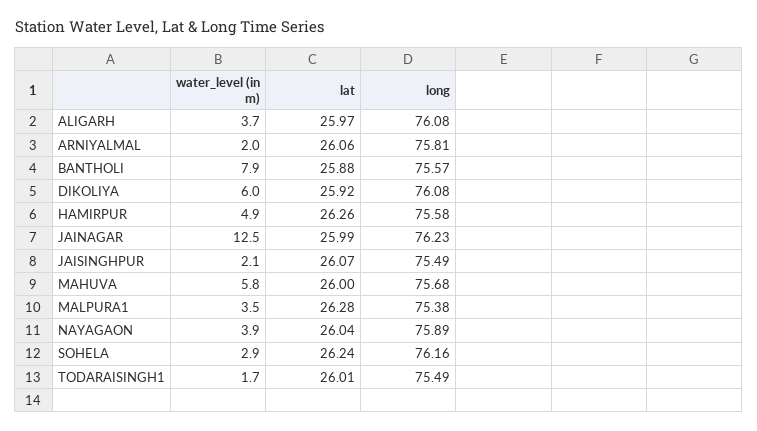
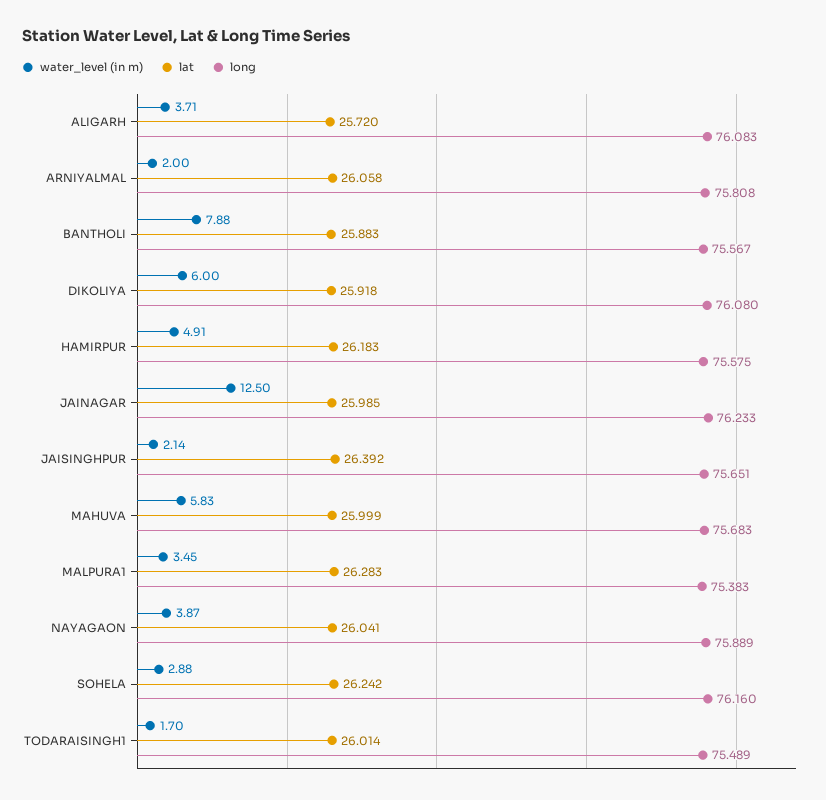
  {
    "water_level (in m)": {
      "ALIGARH": 3.71,
      "ARNIYALMAL": 2,
      "BANTHOLI": 7.88,
      "DIKOLIYA": 6,
      "HAMIRPUR": 4.91,
      "JAINAGAR": 12.5,
      "JAISINGHPUR": 2.14,
      "MAHUVA": 5.83,
      "MALPURA1": 3.45,
      "NAYAGAON": 3.87,
      "SOHELA": 2.88,
      "TODARAISINGH1": 1.7
    },
    "lat": {
-     "ALIGARH": 25.97,
+     "ALIGARH": 25.72,
      "ARNIYALMAL": 26.058,
      "BANTHOLI": 25.883,
      "DIKOLIYA": 25.918,
-     "HAMIRPUR": 26.26,
+     "HAMIRPUR": 26.183,
      "JAINAGAR": 25.985,
-     "JAISINGHPUR": 26.07,
+     "JAISINGHPUR": 26.392,
      "MAHUVA": 25.999,
      "MALPURA1": 26.283,
      "NAYAGAON": 26.041,
      "SOHELA": 26.242,
      "TODARAISINGH1": 26.014
    },
    "long": {
      "ALIGARH": 76.083,
      "ARNIYALMAL": 75.808,
      "BANTHOLI": 75.567,
      "DIKOLIYA": 76.08,
      "HAMIRPUR": 75.575,
      "JAINAGAR": 76.233,
-     "JAISINGHPUR": 75.49,
+     "JAISINGHPUR": 75.651,
      "MAHUVA": 75.683,
      "MALPURA1": 75.383,
      "NAYAGAON": 75.889,
      "SOHELA": 76.16,
      "TODARAISINGH1": 75.489
    }
  }

